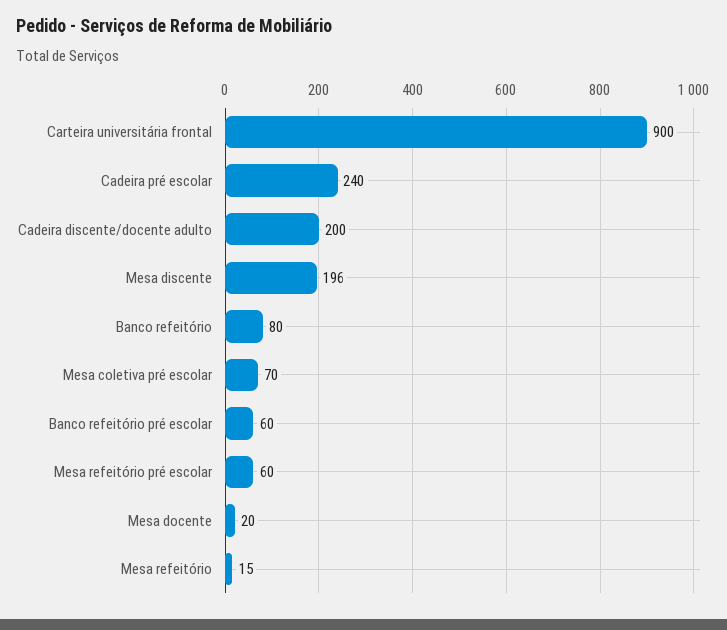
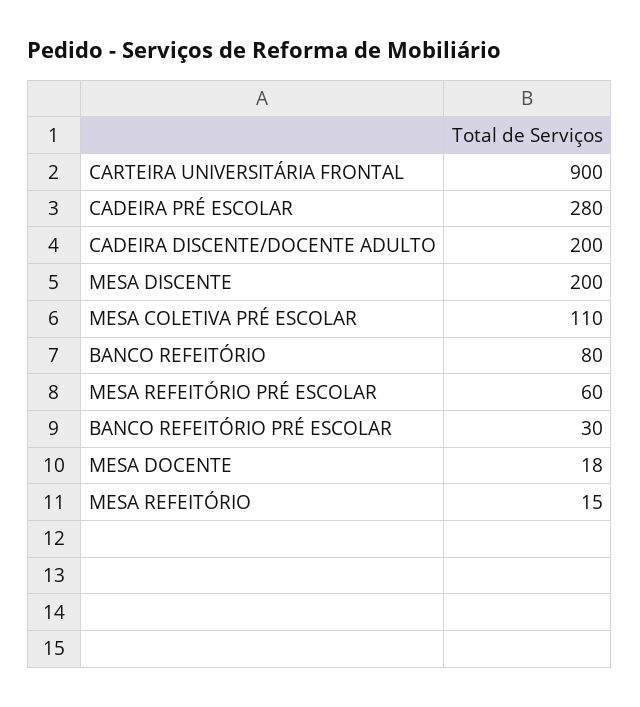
  {
    "Carteira universitária frontal": 900,
-   "Cadeira pré escolar": 240,
+   "Cadeira pré escolar": 280,
    "Cadeira discente/docente adulto": 200,
-   "Mesa discente": 196,
+   "Mesa discente": 200,
    "Banco refeitório": 80,
-   "Mesa coletiva pré escolar": 70,
+   "Mesa coletiva pré escolar": 110,
-   "Banco refeitório pré escolar": 60,
+   "Banco refeitório pré escolar": 30,
    "Mesa refeitório pré escolar": 60,
-   "Mesa docente": 20,
+   "Mesa docente": 18,
    "Mesa refeitório": 15
  }

